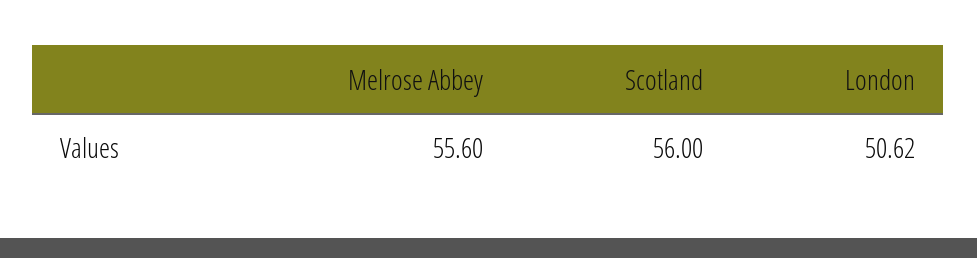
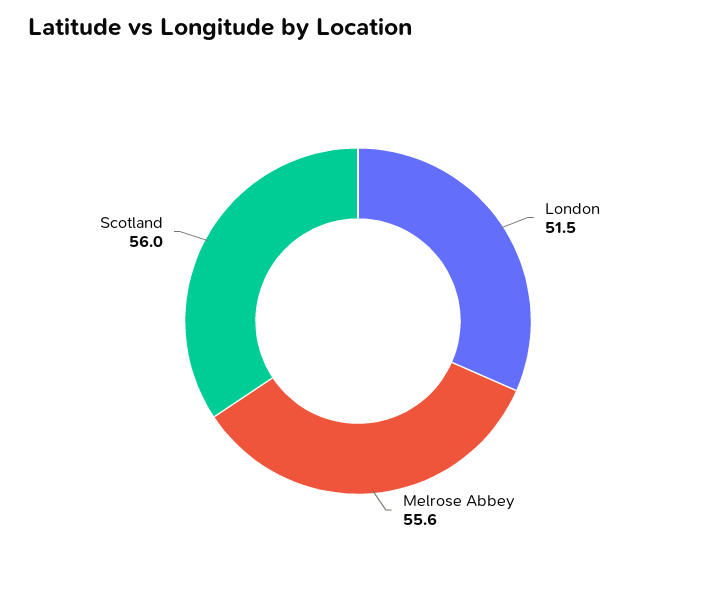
  {
    "Melrose Abbey": 55.6,
    "Scotland": 56,
-   "London": 50.62
+   "London": 51.5
  }

